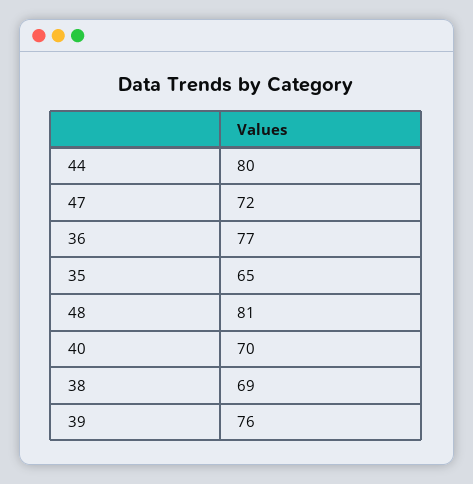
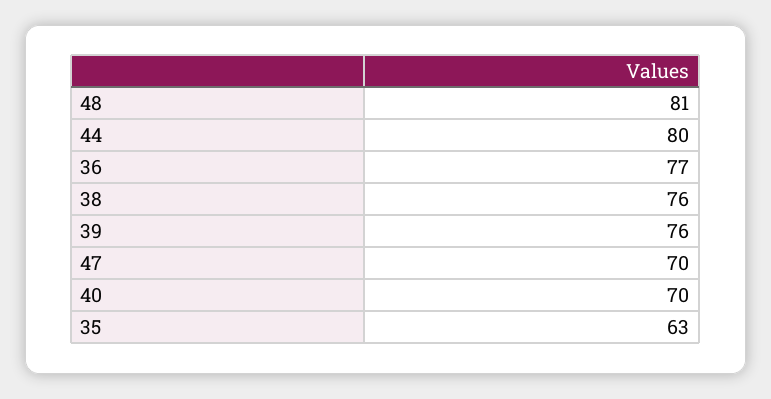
  {
    "44": 80,
-   "47": 72,
+   "47": 70,
    "36": 77,
-   "35": 65,
+   "35": 63,
    "48": 81,
    "40": 70,
-   "38": 69,
+   "38": 76,
    "39": 76
  }

